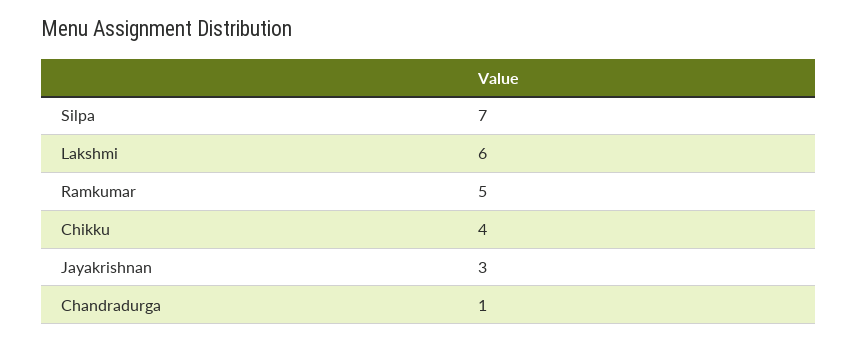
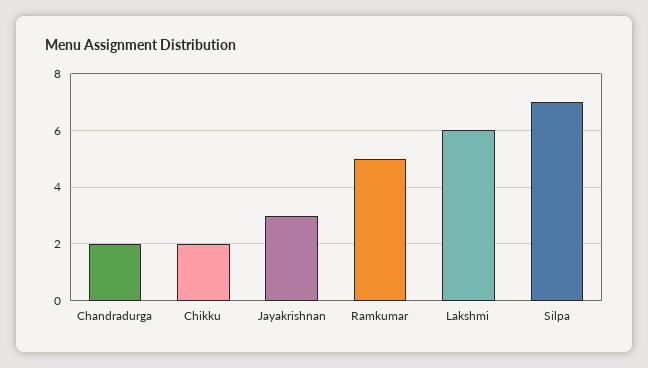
  {
    "Silpa": 7,
    "Lakshmi": 6,
    "Ramkumar": 5,
-   "Chikku": 4,
+   "Chikku": 2,
    "Jayakrishnan": 3,
-   "Chandradurga": 1
+   "Chandradurga": 2
  }

